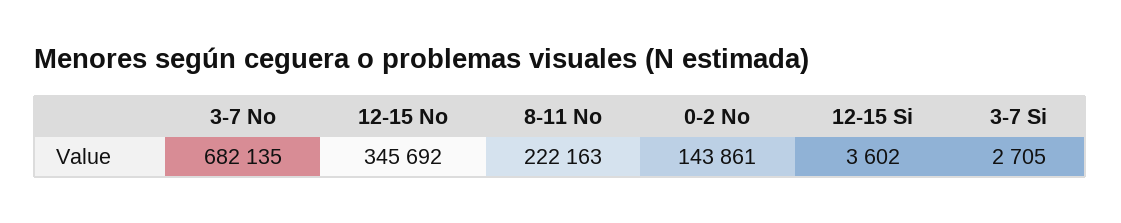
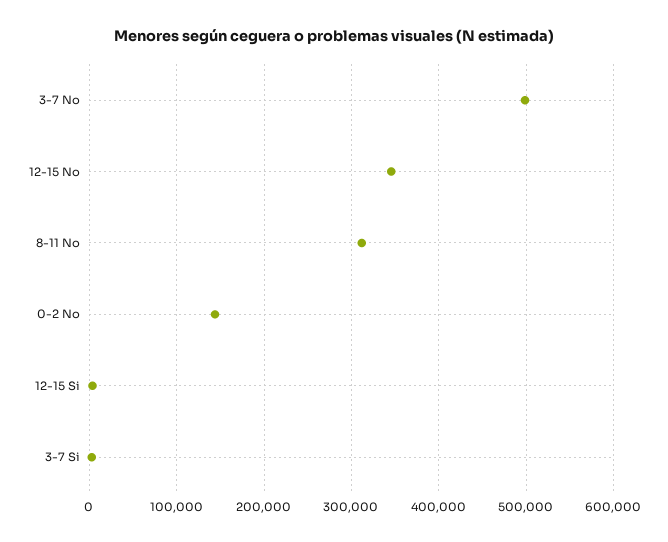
  {
-   "3-7 No": 682135,
+   "3-7 No": 500000,
    "12-15 No": 345692,
-   "8-11 No": 222163,
+   "8-11 No": 310000,
    "0-2 No": 143861,
    "12-15 Si": 3602,
    "3-7 Si": 2705
  }

